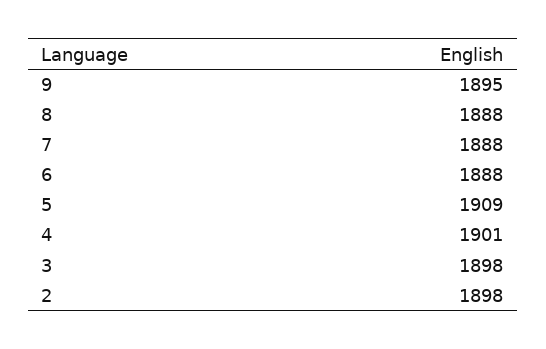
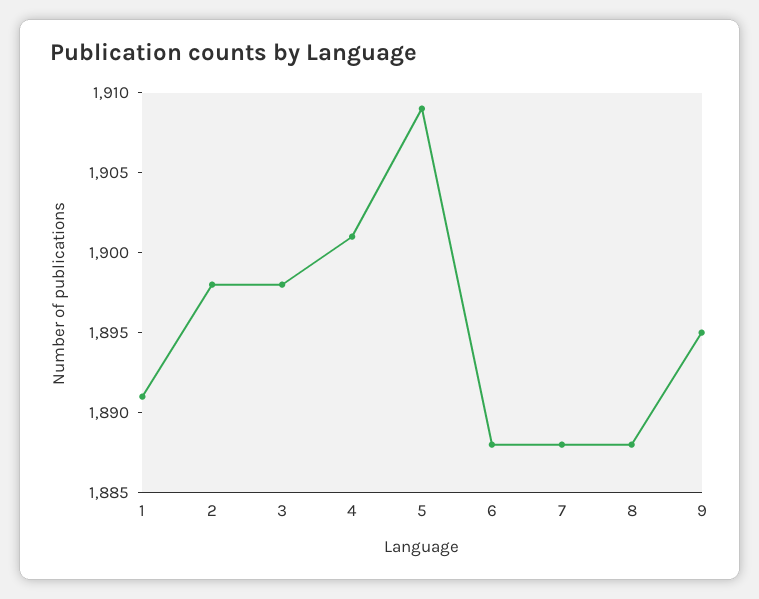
  {
    "9": 1895,
    "8": 1888,
    "7": 1888,
    "6": 1888,
    "5": 1909,
    "4": 1901,
    "3": 1898,
-   "2": 1898
+   "2": 1898,
+   "1": 1891
  }

